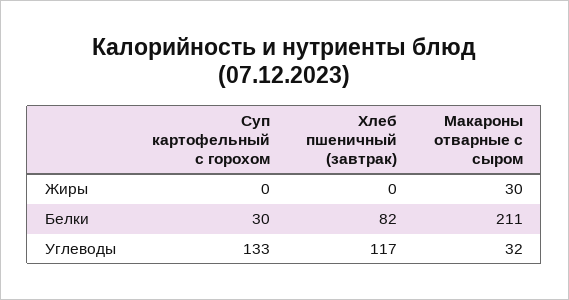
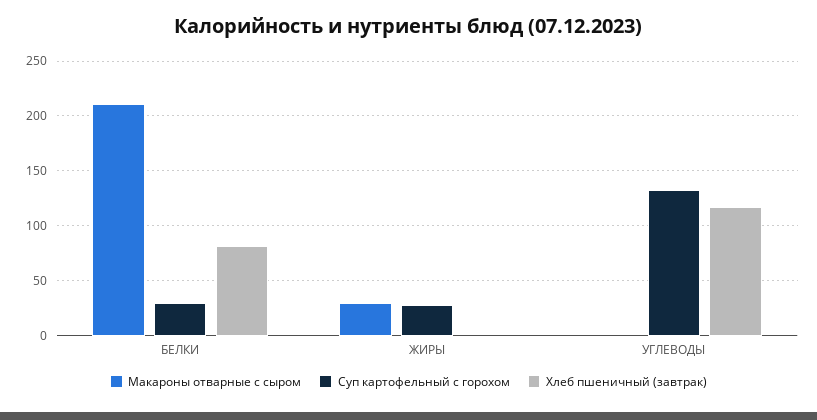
  {
    "Суп картофельный с горохом": {
-     "Жиры": 0,
+     "Жиры": 30,
      "Белки": 30,
      "Углеводы": 133
    },
    "Хлеб пшеничный (завтрак)": {
      "Жиры": 0,
      "Белки": 82,
      "Углеводы": 117
    },
    "Макароны отварные с сыром": {
      "Жиры": 30,
      "Белки": 211,
-     "Углеводы": 32
+     "Углеводы": 0
    }
  }

